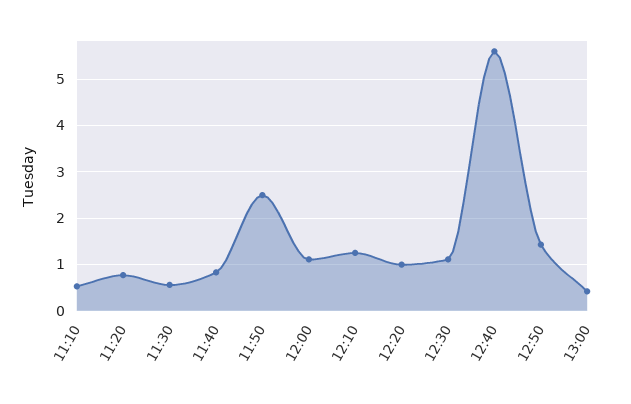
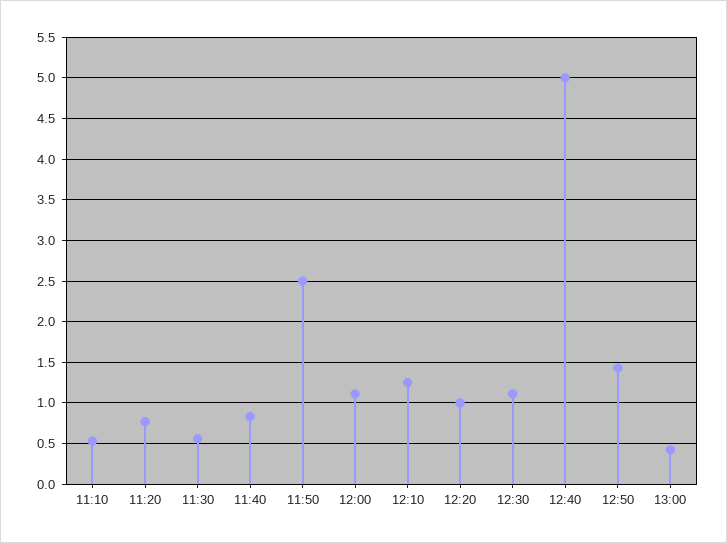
  {
    "11:10": 0.5,
    "11:20": 0.8,
    "11:30": 0.6,
    "11:40": 0.8,
    "11:50": 2.5,
    "12:00": 1.1,
    "12:10": 1.3,
    "12:20": 1,
    "12:30": 1.1,
-   "12:40": 5.6,
+   "12:40": 5,
    "12:50": 1.4,
    "13:00": 0.4
  }

